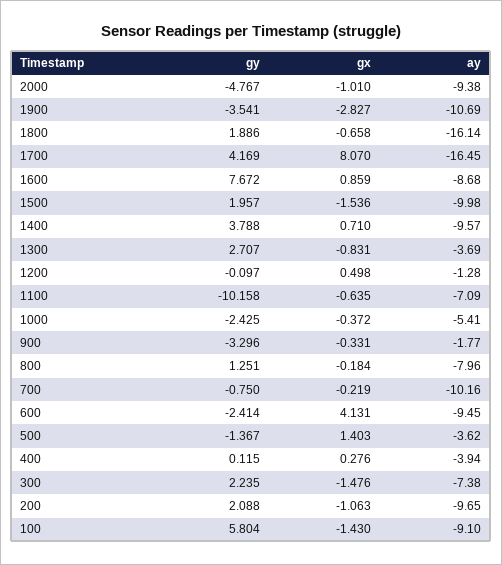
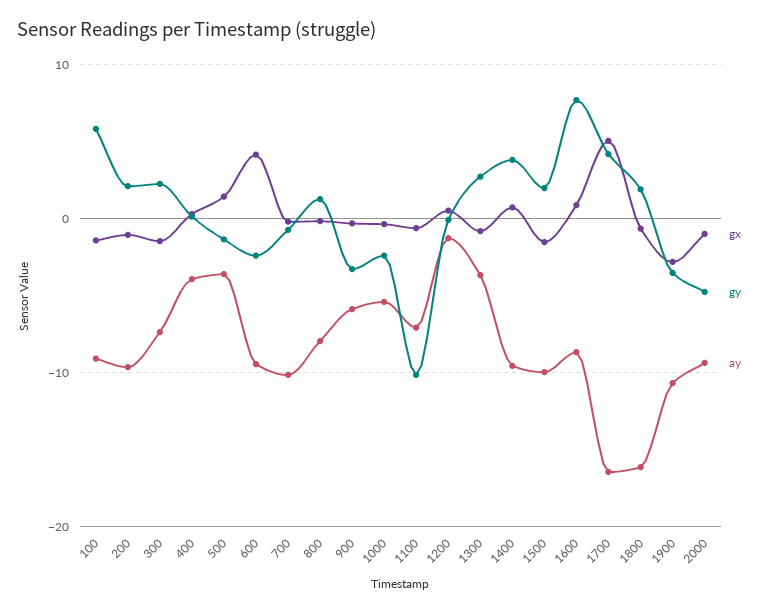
  {
    "gy": {
      "2000": -4.767,
      "1900": -3.541,
      "1800": 1.886,
      "1700": 4.169,
      "1600": 7.672,
      "1500": 1.957,
      "1400": 3.788,
      "1300": 2.707,
      "1200": -0.097,
      "1100": -10.158,
      "1000": -2.425,
      "900": -3.296,
      "800": 1.251,
      "700": -0.75,
      "600": -2.414,
      "500": -1.367,
      "400": 0.115,
      "300": 2.235,
      "200": 2.088,
      "100": 5.804
    },
    "gx": {
      "2000": -1.01,
      "1900": -2.827,
      "1800": -0.658,
-     "1700": 8.07,
+     "1700": 5,
      "1600": 0.859,
      "1500": -1.536,
      "1400": 0.71,
      "1300": -0.831,
      "1200": 0.498,
      "1100": -0.635,
      "1000": -0.372,
      "900": -0.331,
      "800": -0.184,
      "700": -0.219,
      "600": 4.131,
      "500": 1.403,
      "400": 0.276,
      "300": -1.476,
      "200": -1.063,
      "100": -1.43
    },
    "ay": {
      "2000": -9.38,
      "1900": -10.69,
      "1800": -16.14,
      "1700": -16.45,
      "1600": -8.68,
      "1500": -9.98,
      "1400": -9.57,
      "1300": -3.69,
      "1200": -1.28,
      "1100": -7.09,
      "1000": -5.41,
-     "900": -1.77,
+     "900": -6,
      "800": -7.96,
      "700": -10.16,
      "600": -9.45,
      "500": -3.62,
      "400": -3.94,
      "300": -7.38,
      "200": -9.65,
      "100": -9.1
    }
  }

